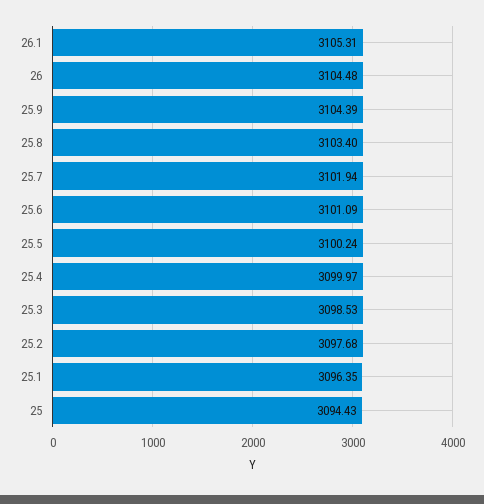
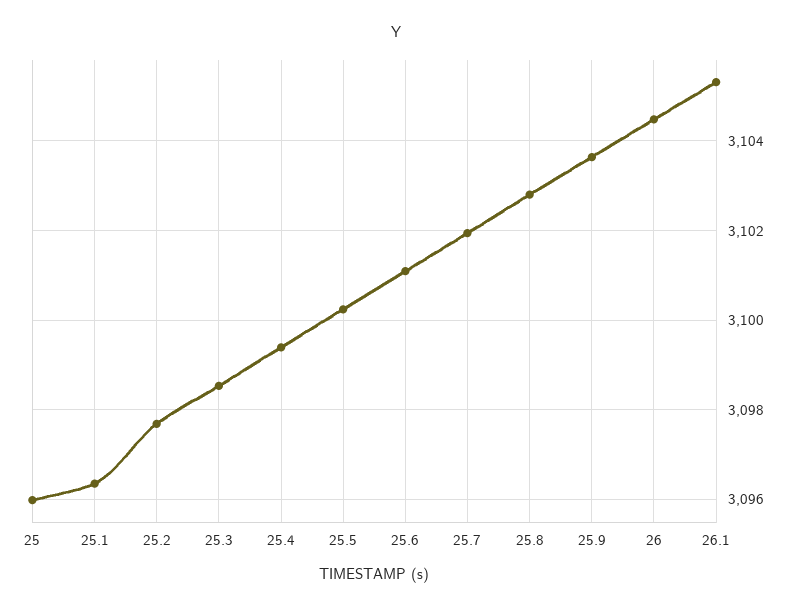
  {
    "26.1": 3105.31,
    "26": 3104.48,
-   "25.9": 3104.39,
+   "25.9": 3103.6,
-   "25.8": 3103.4,
+   "25.8": 3102.8,
    "25.7": 3101.94,
    "25.6": 3101.09,
    "25.5": 3100.24,
-   "25.4": 3099.97,
+   "25.4": 3099.4,
    "25.3": 3098.53,
    "25.2": 3097.68,
    "25.1": 3096.35,
-   "25": 3094.43
+   "25": 3096
  }

